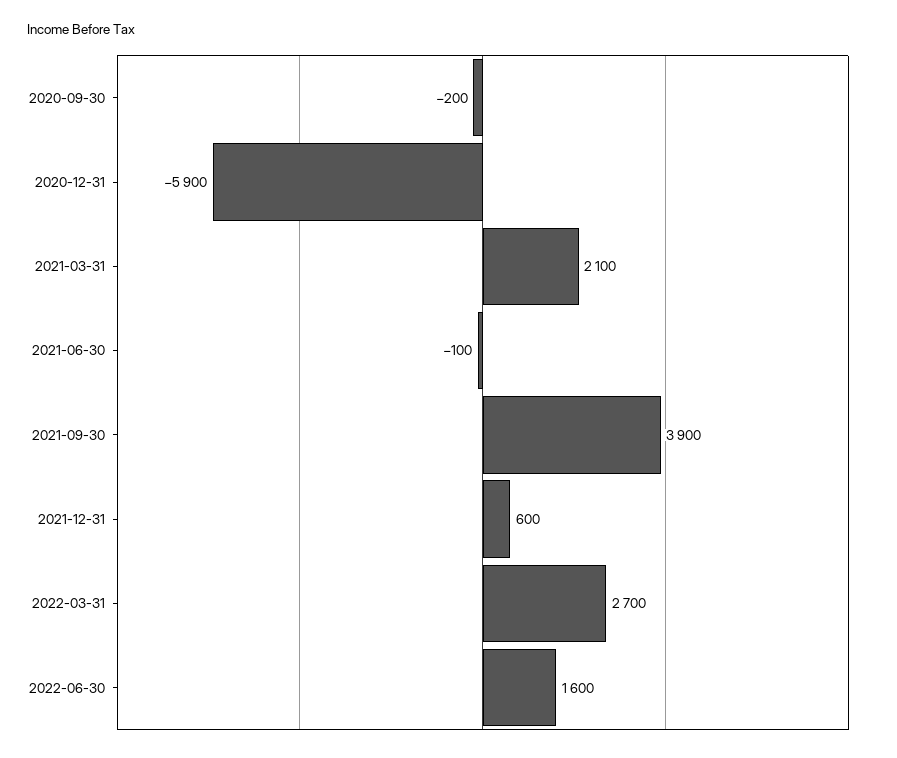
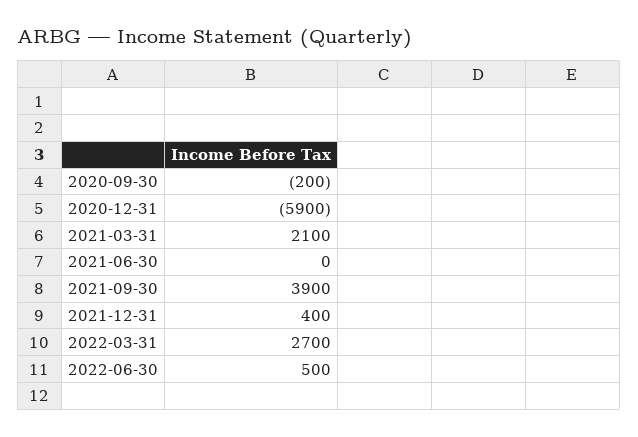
  {
    "2020-09-30": -200,
    "2020-12-31": -5900,
    "2021-03-31": 2100,
-   "2021-06-30": -100,
+   "2021-06-30": 0,
    "2021-09-30": 3900,
-   "2021-12-31": 600,
+   "2021-12-31": 400,
    "2022-03-31": 2700,
-   "2022-06-30": 1600
+   "2022-06-30": 500
  }

